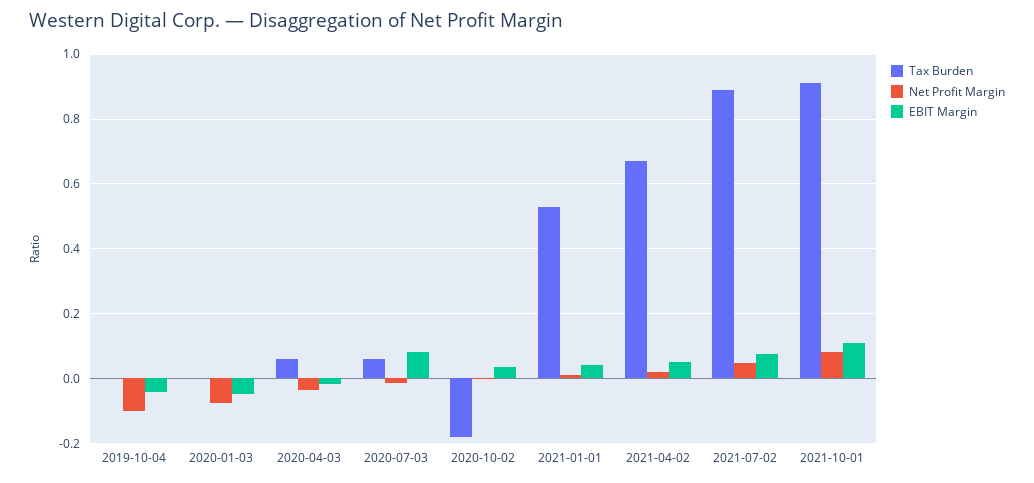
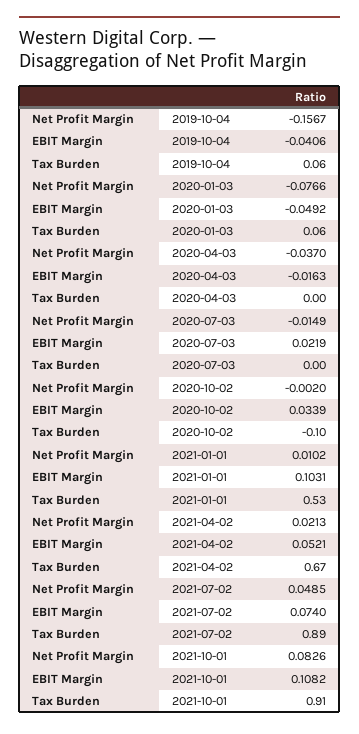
  {
    "Tax Burden": {
-     "2019-10-04": 0,
+     "2019-10-04": 0.06,
-     "2020-01-03": 0,
+     "2020-01-03": 0.06,
-     "2020-04-03": 0.06,
+     "2020-04-03": 0,
-     "2020-07-03": 0.06,
+     "2020-07-03": 0,
-     "2020-10-02": -0.18,
+     "2020-10-02": -0.1,
      "2021-01-01": 0.53,
      "2021-04-02": 0.67,
      "2021-07-02": 0.89,
      "2021-10-01": 0.91
    },
    "Net Profit Margin": {
-     "2019-10-04": -0.1,
+     "2019-10-04": -0.1567,
      "2020-01-03": -0.0766,
      "2020-04-03": -0.037,
      "2020-07-03": -0.0149,
      "2020-10-02": -0.002,
      "2021-01-01": 0.0102,
      "2021-04-02": 0.0213,
      "2021-07-02": 0.0485,
      "2021-10-01": 0.0826
    },
    "EBIT Margin": {
      "2019-10-04": -0.0406,
      "2020-01-03": -0.0492,
      "2020-04-03": -0.0163,
-     "2020-07-03": 0.08,
+     "2020-07-03": 0.0219,
      "2020-10-02": 0.0339,
-     "2021-01-01": 0.04,
+     "2021-01-01": 0.1031,
      "2021-04-02": 0.0521,
      "2021-07-02": 0.074,
      "2021-10-01": 0.1082
    }
  }

